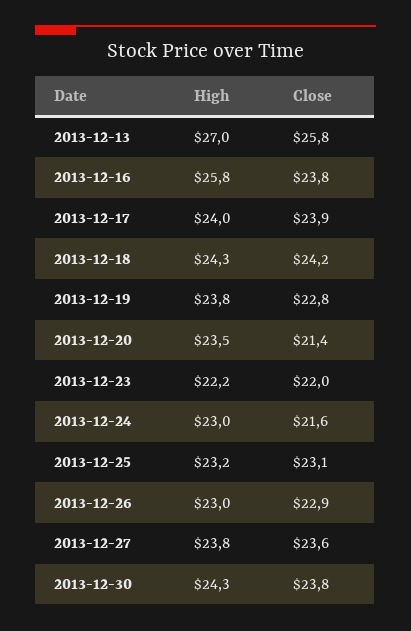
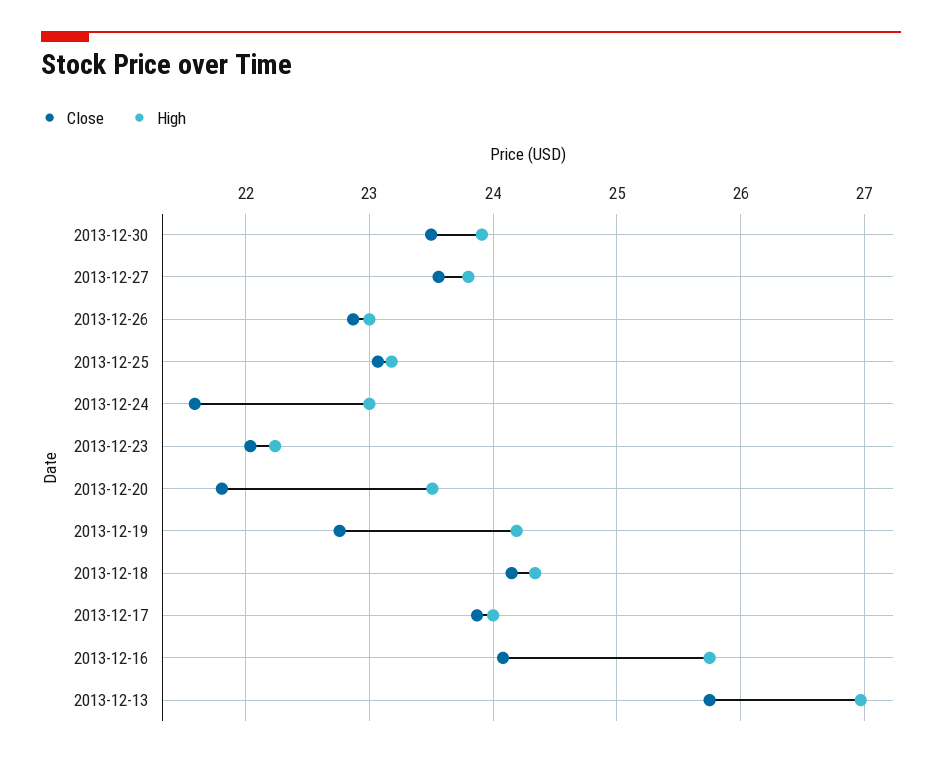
  {
    "High": {
      "2013-12-13": 27,
      "2013-12-16": 25.8,
      "2013-12-17": 24,
      "2013-12-18": 24.3,
-     "2013-12-19": 23.8,
+     "2013-12-19": 24.2,
      "2013-12-20": 23.5,
      "2013-12-23": 22.2,
      "2013-12-24": 23,
      "2013-12-25": 23.2,
      "2013-12-26": 23,
      "2013-12-27": 23.8,
-     "2013-12-30": 24.3
+     "2013-12-30": 23.9
    },
    "Close": {
      "2013-12-13": 25.8,
-     "2013-12-16": 23.8,
+     "2013-12-16": 24.1,
      "2013-12-17": 23.9,
      "2013-12-18": 24.2,
      "2013-12-19": 22.8,
-     "2013-12-20": 21.4,
+     "2013-12-20": 21.8,
      "2013-12-23": 22,
      "2013-12-24": 21.6,
      "2013-12-25": 23.1,
      "2013-12-26": 22.9,
      "2013-12-27": 23.6,
-     "2013-12-30": 23.8
+     "2013-12-30": 23.5
    }
  }

